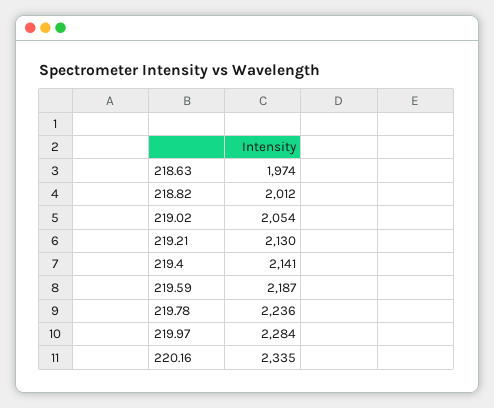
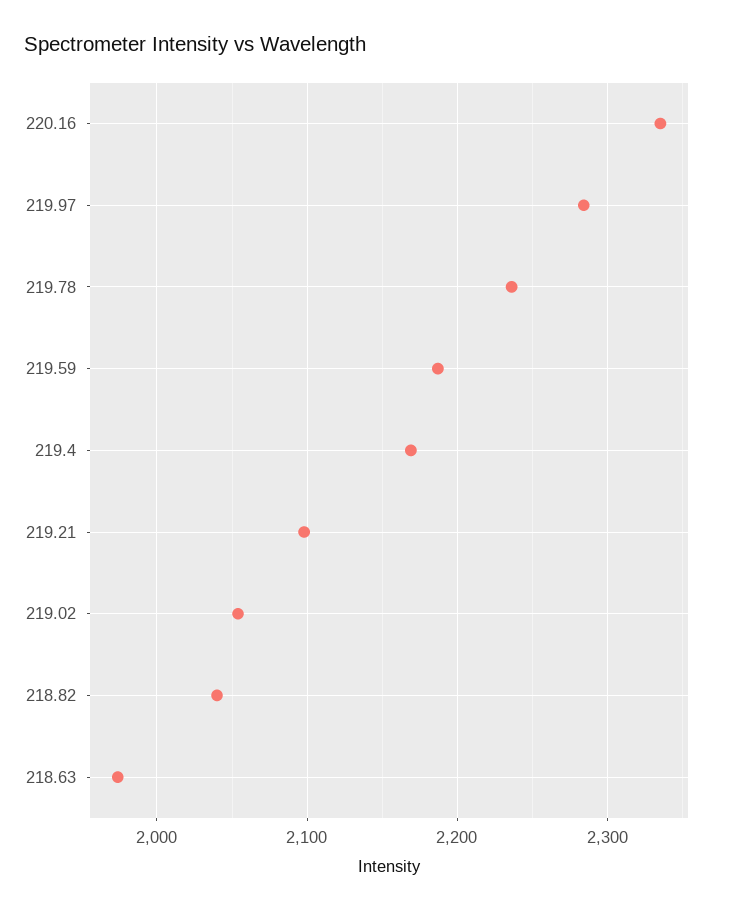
  {
    "218.63": 1974,
-   "218.82": 2012,
+   "218.82": 2040,
    "219.02": 2054,
-   "219.21": 2130,
+   "219.21": 2100,
-   "219.4": 2141,
+   "219.4": 2170,
    "219.59": 2187,
    "219.78": 2236,
    "219.97": 2284,
    "220.16": 2335
  }

